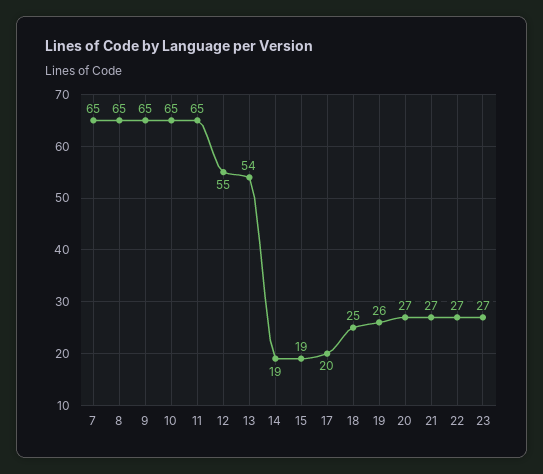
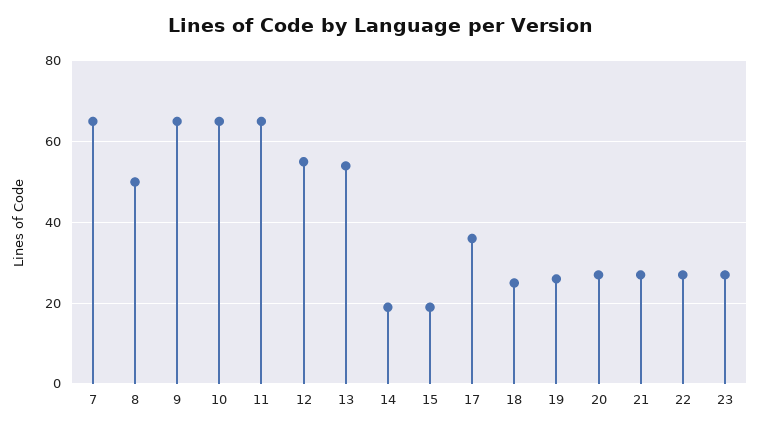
  {
    "7": 65,
-   "8": 65,
+   "8": 50,
    "9": 65,
    "10": 65,
    "11": 65,
    "12": 55,
    "13": 54,
    "14": 19,
    "15": 19,
-   "17": 20,
+   "17": 35,
    "18": 25,
    "19": 26,
    "20": 27,
    "21": 27,
    "22": 27,
    "23": 27
  }

